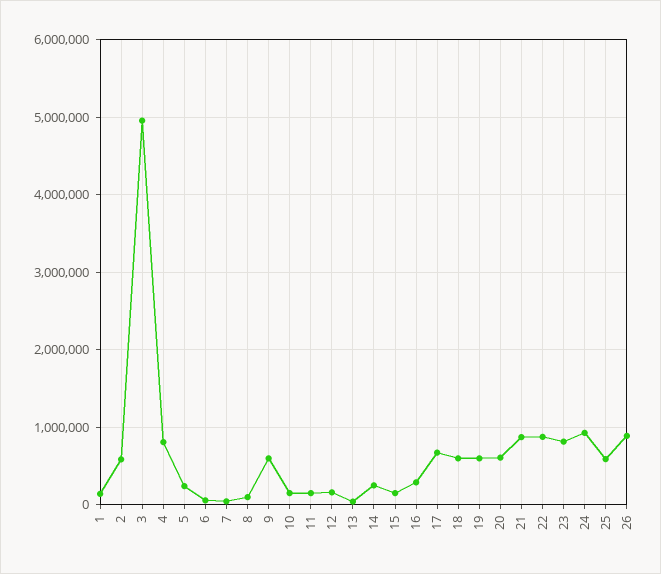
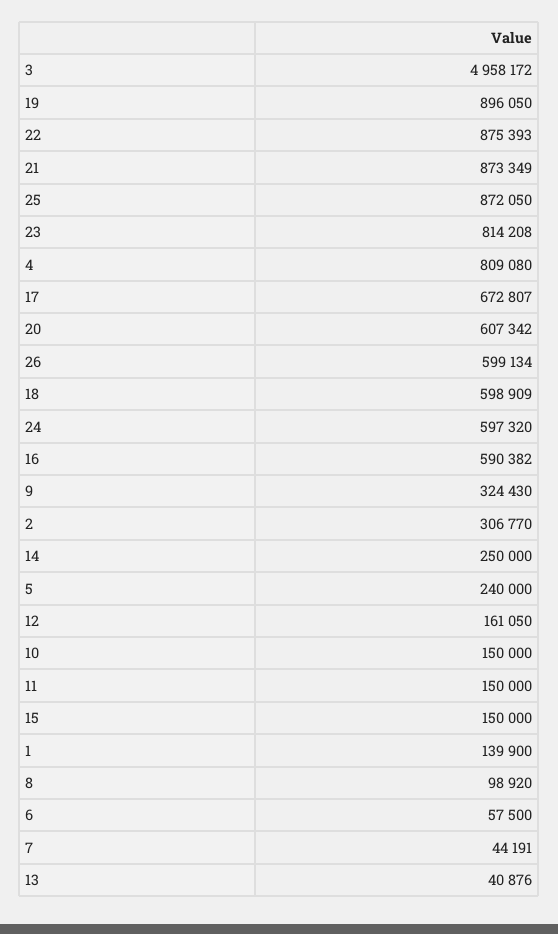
  {
    "1": 139900,
-   "2": 600000,
+   "2": 306770,
    "3": 4958172,
    "4": 809080,
    "5": 240000,
    "6": 57500,
    "7": 44191,
    "8": 98920,
-   "9": 600000,
+   "9": 324430,
    "10": 150000,
    "11": 150000,
    "12": 161050,
    "13": 40876,
    "14": 250000,
    "15": 150000,
-   "16": 300000,
+   "16": 590382,
    "17": 672807,
    "18": 598909,
-   "19": 600000,
+   "19": 896050,
    "20": 607342,
    "21": 873349,
    "22": 875393,
    "23": 814208,
-   "24": 900000,
+   "24": 597320,
-   "25": 600000,
+   "25": 872050,
-   "26": 900000
+   "26": 599134
  }

